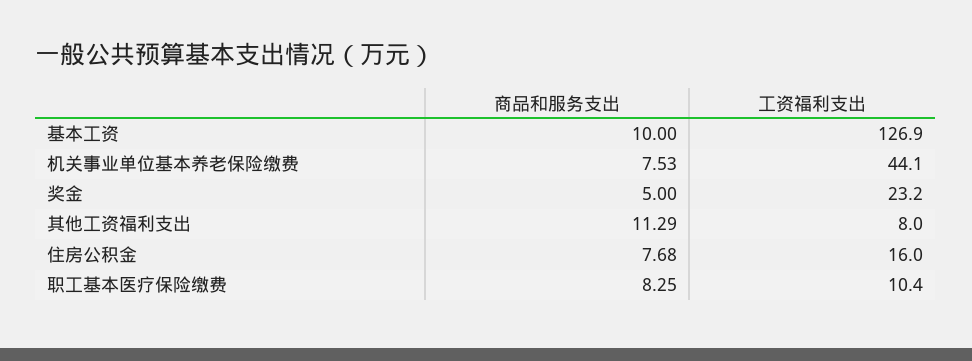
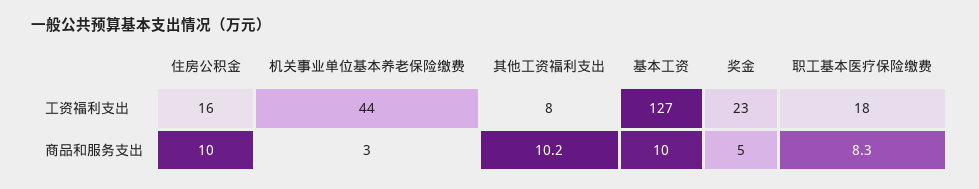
  {
    "商品和服务支出": {
      "基本工资": 10,
-     "机关事业单位基本养老保险缴费": 7.53,
+     "机关事业单位基本养老保险缴费": 3,
      "奖金": 5,
-     "其他工资福利支出": 11.29,
+     "其他工资福利支出": 10.2,
-     "住房公积金": 7.68,
+     "住房公积金": 10,
      "职工基本医疗保险缴费": 8.25
    },
    "工资福利支出": {
      "基本工资": 126.9,
      "机关事业单位基本养老保险缴费": 44.1,
      "奖金": 23.2,
      "其他工资福利支出": 8,
      "住房公积金": 16,
-     "职工基本医疗保险缴费": 10.4
+     "职工基本医疗保险缴费": 18
    }
  }

